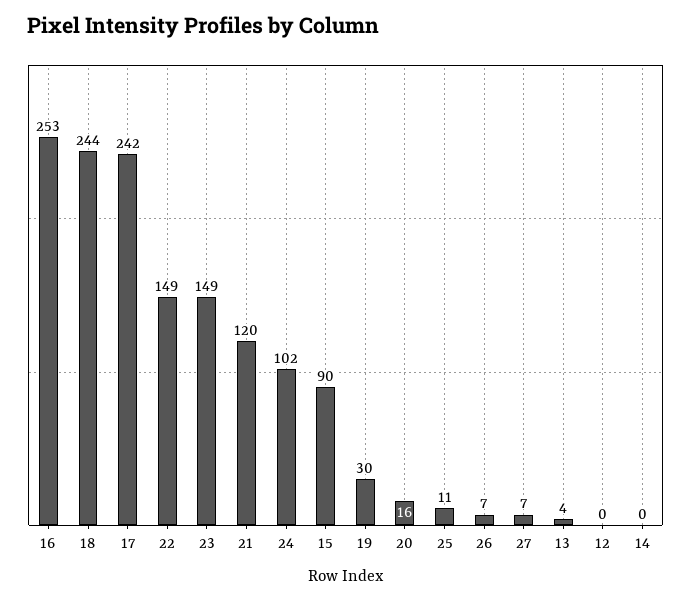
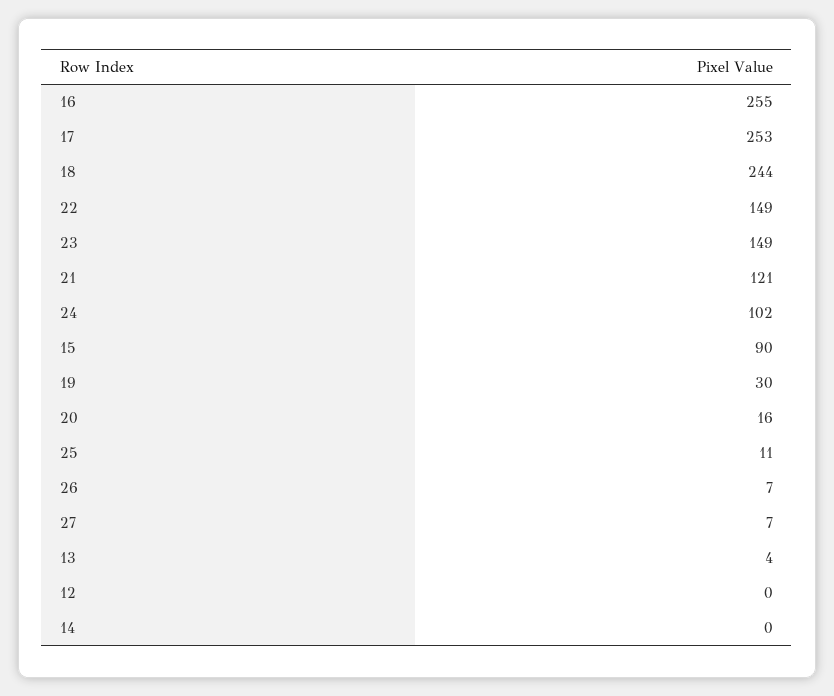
  {
-   "16": 253,
+   "16": 255,
    "18": 244,
-   "17": 242,
+   "17": 253,
    "22": 149,
    "23": 149,
-   "21": 120,
+   "21": 121,
    "24": 102,
    "15": 90,
    "19": 30,
    "20": 16,
    "25": 11,
    "26": 7,
    "27": 7,
    "13": 4,
    "12": 0,
    "14": 0
  }

